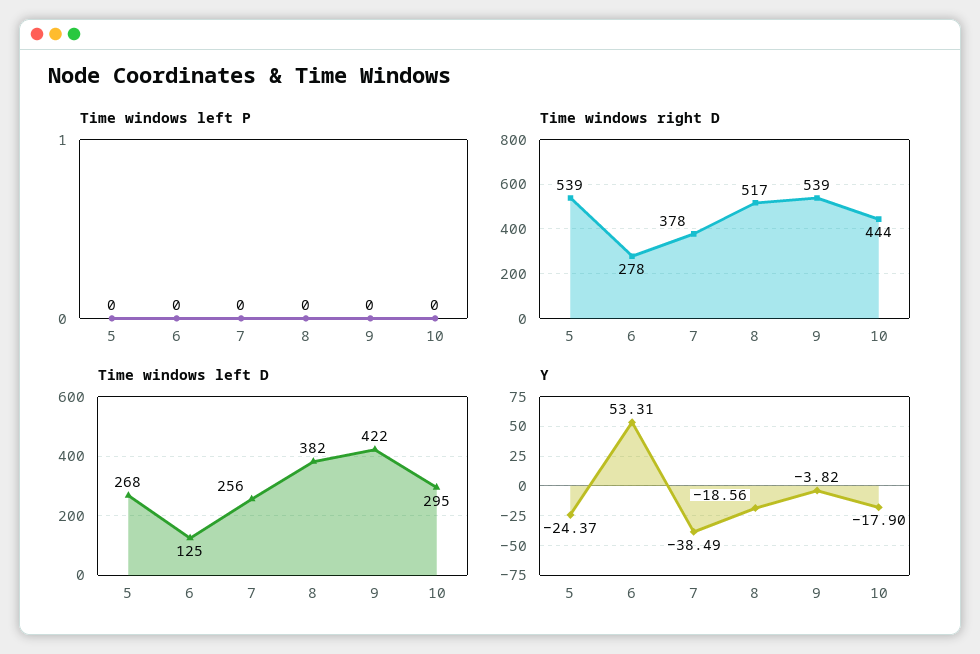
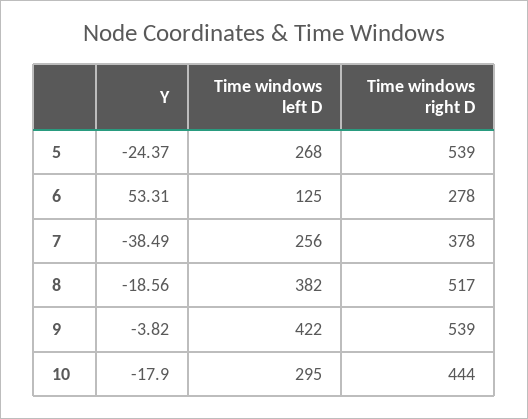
  {
-   "Time windows left P": {
-     "5": 0,
-     "6": 0,
-     "7": 0,
-     "8": 0,
-     "9": 0,
-     "10": 0
-   },
    "Time windows right D": {
      "5": 539,
      "6": 278,
      "7": 378,
      "8": 517,
      "9": 539,
      "10": 444
    },
    "Time windows left D": {
      "5": 268,
      "6": 125,
      "7": 256,
      "8": 382,
      "9": 422,
      "10": 295
    },
    "Y": {
      "5": -24.37,
      "6": 53.31,
      "7": -38.49,
      "8": -18.56,
      "9": -3.82,
      "10": -17.9
    }
  }

